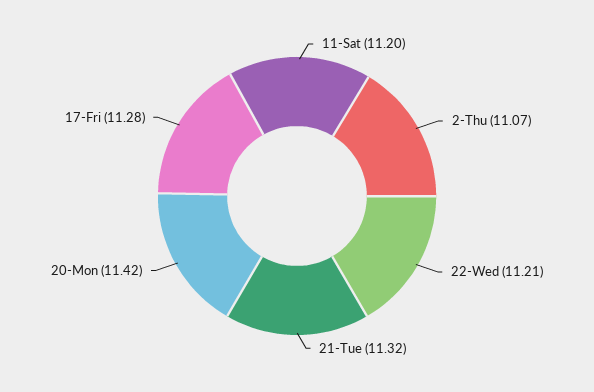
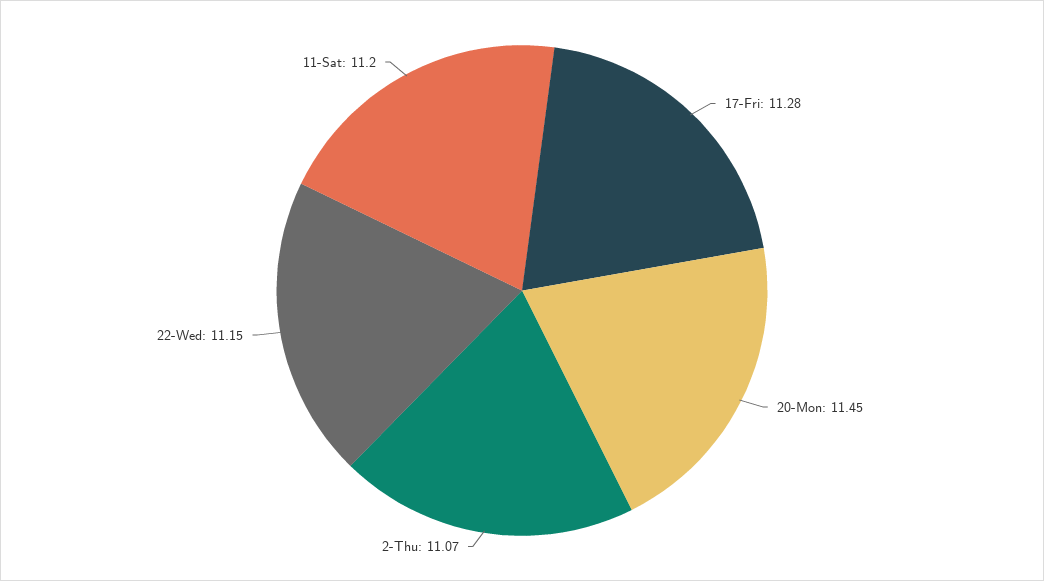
  {
    "11-Sat": 11.2,
    "2-Thu": 11.07,
-   "22-Wed": 11.21,
+   "22-Wed": 11.15,
-   "21-Tue": 11.32,
-   "20-Mon": 11.42,
+   "20-Mon": 11.45,
    "17-Fri": 11.28
  }

